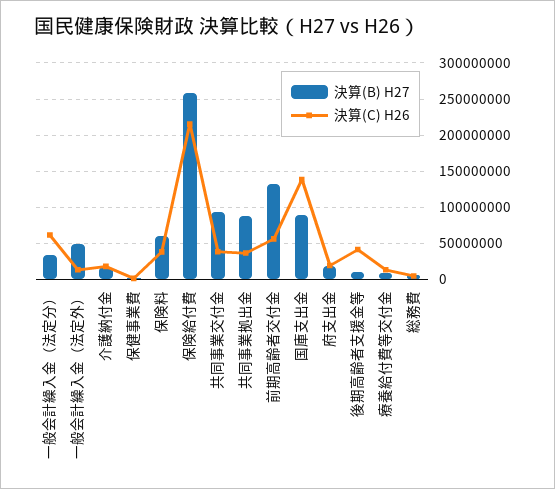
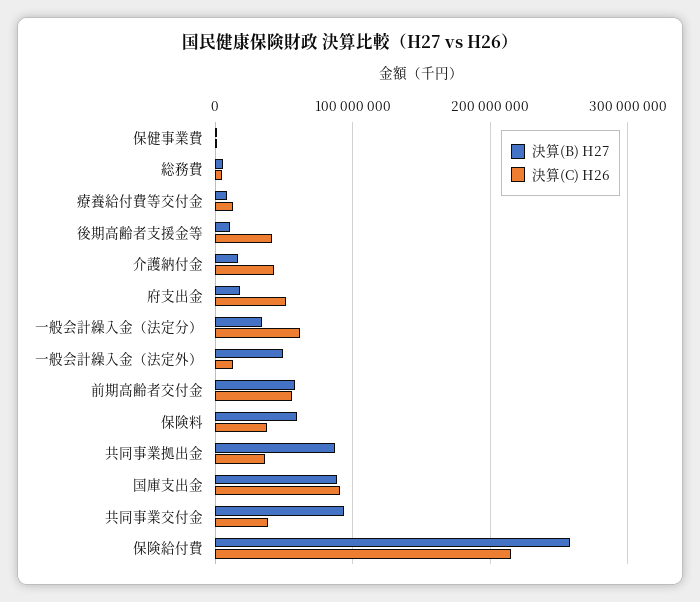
  {
    "決算(B) H27": {
      "一般会計繰入金（法定分）": 30000000,
      "一般会計繰入金（法定外）": 50000000,
      "介護納付金": 20000000,
      "保健事業費": 0,
      "保険料": 60000000,
      "保険給付費": 260000000,
      "共同事業交付金": 90000000,
      "共同事業拠出金": 90000000,
-     "前期高齢者交付金": 130000000,
+     "前期高齢者交付金": 60000000,
      "国庫支出金": 90000000,
      "府支出金": 20000000,
      "後期高齢者支援金等": 10000000,
      "療養給付費等交付金": 10000000,
      "総務費": 10000000
    },
    "決算(C) H26": {
      "一般会計繰入金（法定分）": 60000000,
      "一般会計繰入金（法定外）": 10000000,
-     "介護納付金": 20000000,
+     "介護納付金": 40000000,
      "保健事業費": 0,
      "保険料": 40000000,
      "保険給付費": 220000000,
      "共同事業交付金": 40000000,
      "共同事業拠出金": 40000000,
      "前期高齢者交付金": 60000000,
-     "国庫支出金": 140000000,
+     "国庫支出金": 90000000,
-     "府支出金": 20000000,
+     "府支出金": 50000000,
      "後期高齢者支援金等": 40000000,
      "療養給付費等交付金": 10000000,
      "総務費": 0
    }
  }

